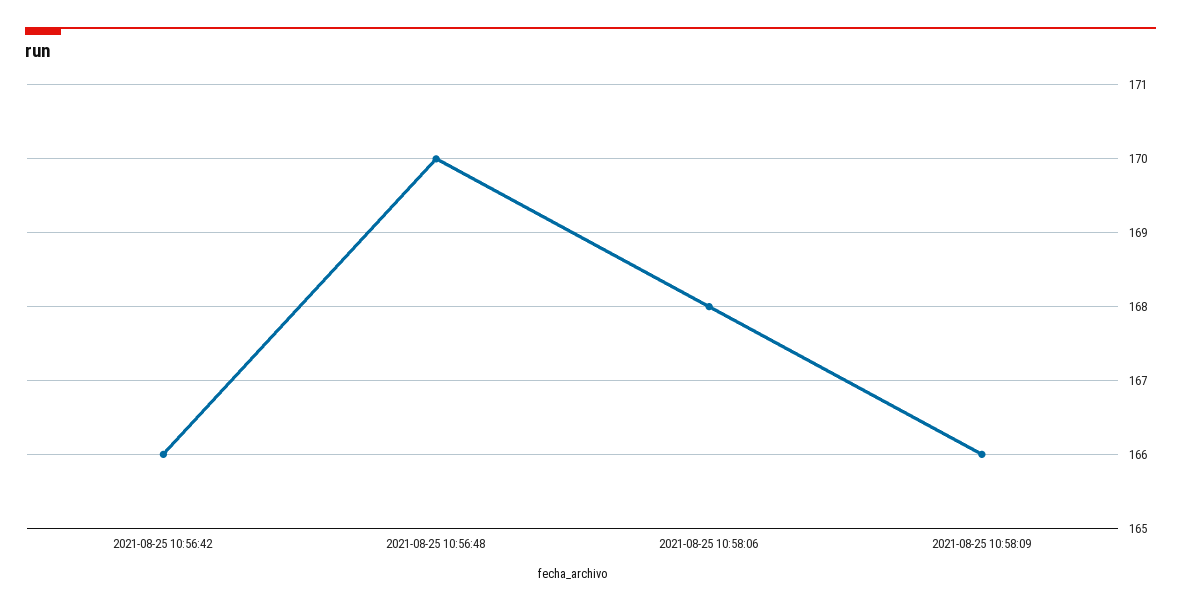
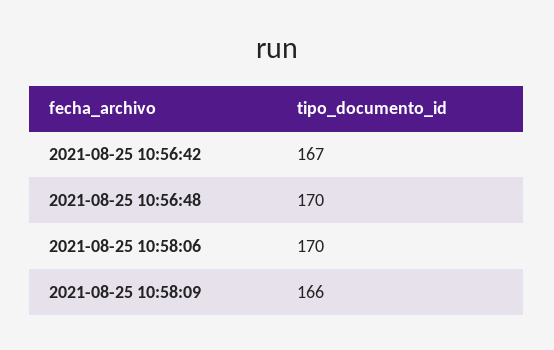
  {
-   "2021-08-25 10:56:42": 166,
+   "2021-08-25 10:56:42": 167,
    "2021-08-25 10:56:48": 170,
-   "2021-08-25 10:58:06": 168,
+   "2021-08-25 10:58:06": 170,
    "2021-08-25 10:58:09": 166
  }

